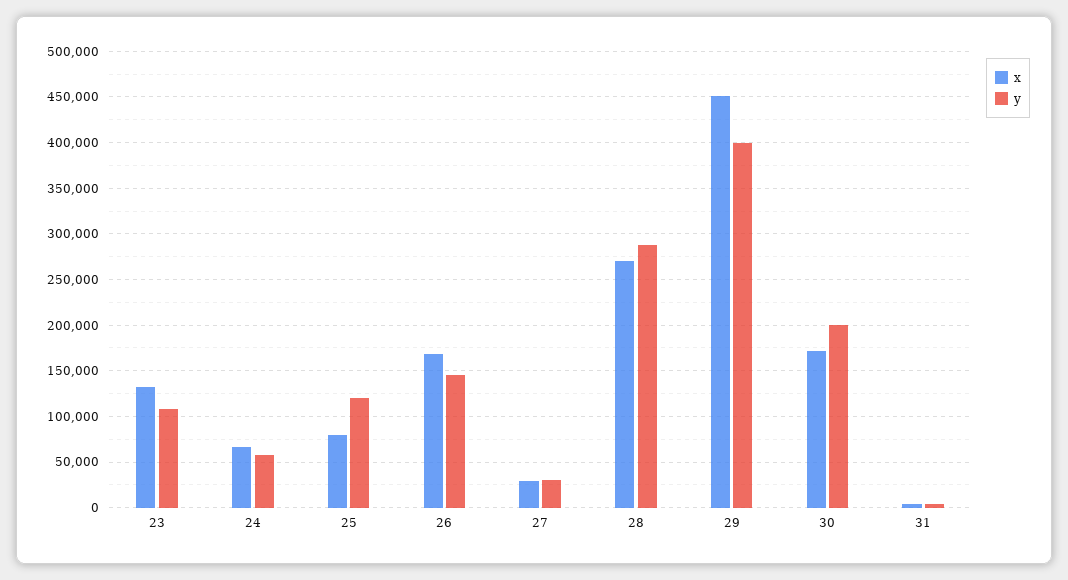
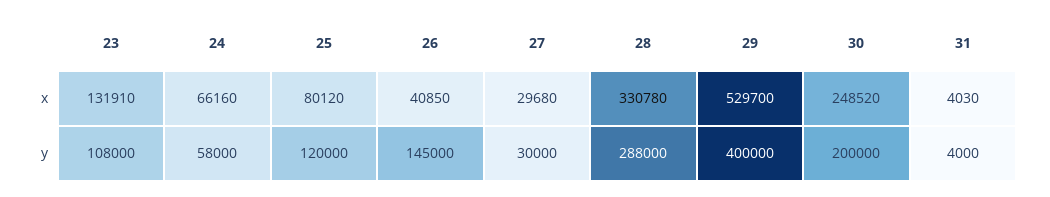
  {
    "x": {
      "23": 131910,
      "24": 66160,
      "25": 80120,
-     "26": 170000,
+     "26": 40850,
      "27": 29680,
-     "28": 270000,
+     "28": 330780,
-     "29": 450000,
+     "29": 529700,
-     "30": 170000,
+     "30": 248520,
      "31": 4030
    },
    "y": {
      "23": 108000,
      "24": 58000,
      "25": 120000,
      "26": 145000,
      "27": 30000,
      "28": 288000,
      "29": 400000,
      "30": 200000,
      "31": 4000
    }
  }

